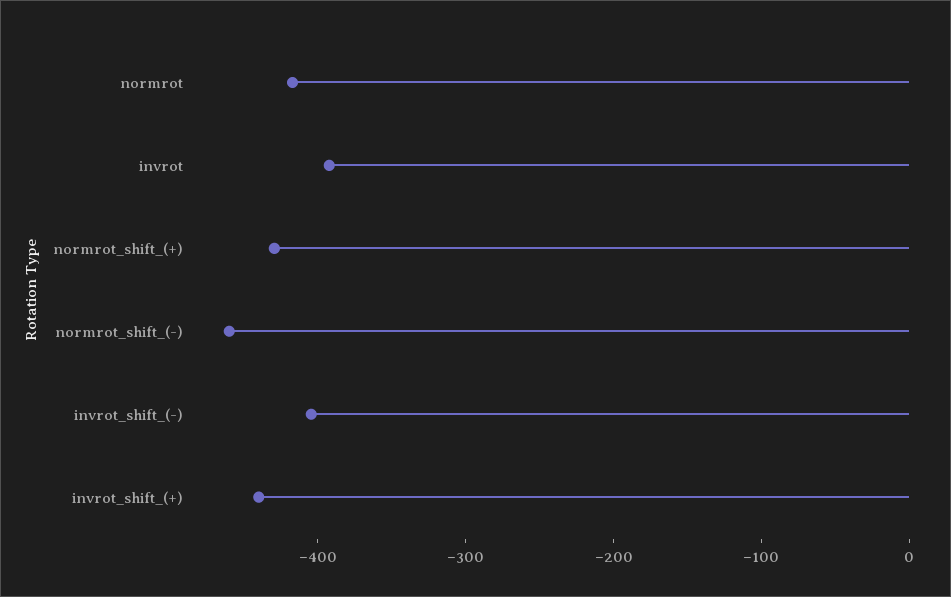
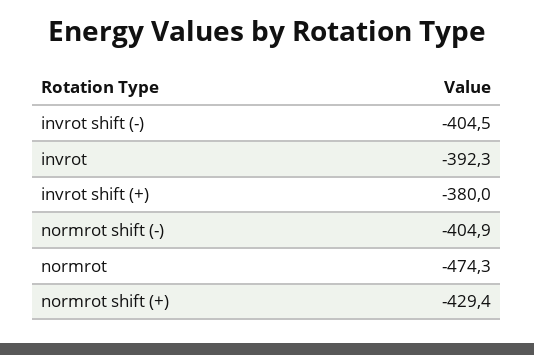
  {
-   "normrot": -420,
+   "normrot": -474.3,
    "invrot": -392.3,
    "normrot_shift_(+)": -429.4,
-   "normrot_shift_(-)": -460,
+   "normrot_shift_(-)": -404.9,
    "invrot_shift_(-)": -404.5,
-   "invrot_shift_(+)": -440
+   "invrot_shift_(+)": -380
  }

